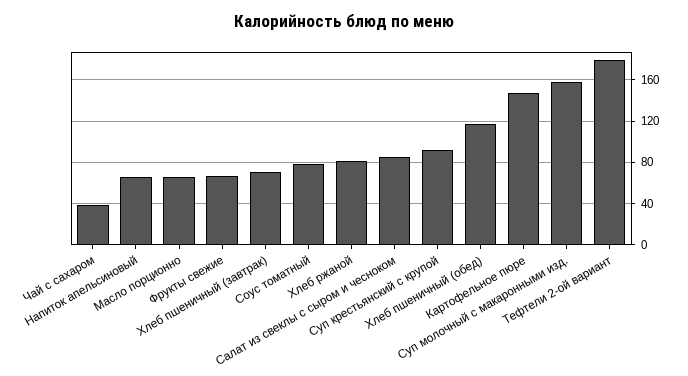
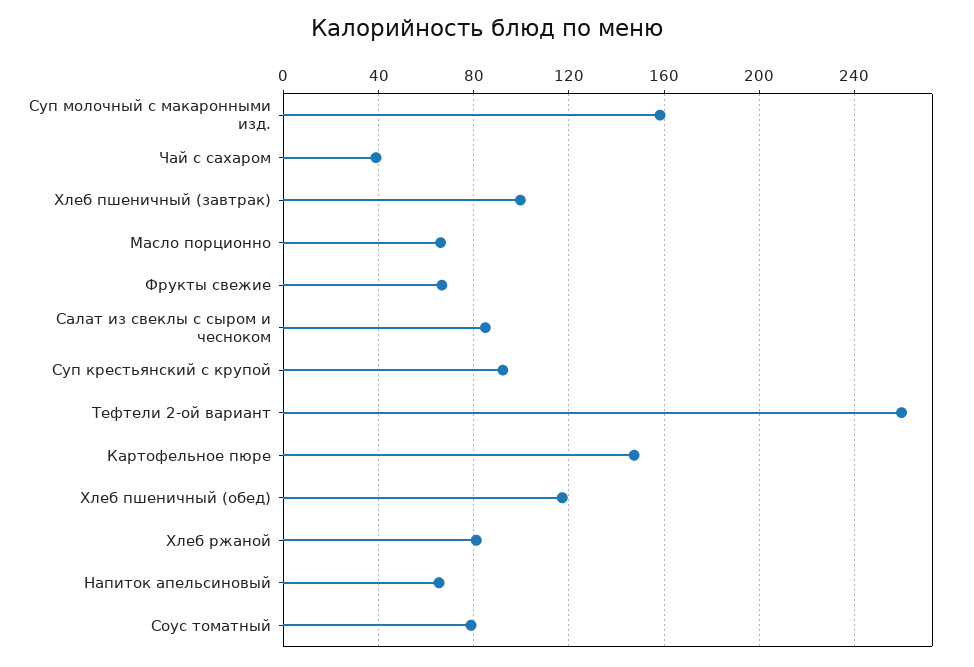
  {
    "Чай с сахаром": 40,
    "Напиток апельсиновый": 65,
    "Масло порционно": 65,
    "Фрукты свежие": 65,
-   "Хлеб пшеничный (завтрак)": 70,
+   "Хлеб пшеничный (завтрак)": 100,
    "Соус томатный": 80,
    "Хлеб ржаной": 80,
    "Салат из свеклы с сыром и чесноком": 85,
    "Суп крестьянский с крупой": 90,
    "Хлеб пшеничный (обед)": 115,
    "Картофельное пюре": 145,
    "Суп молочный с макаронными изд.": 160,
-   "Тефтели 2-ой вариант": 180
+   "Тефтели 2-ой вариант": 260
  }

